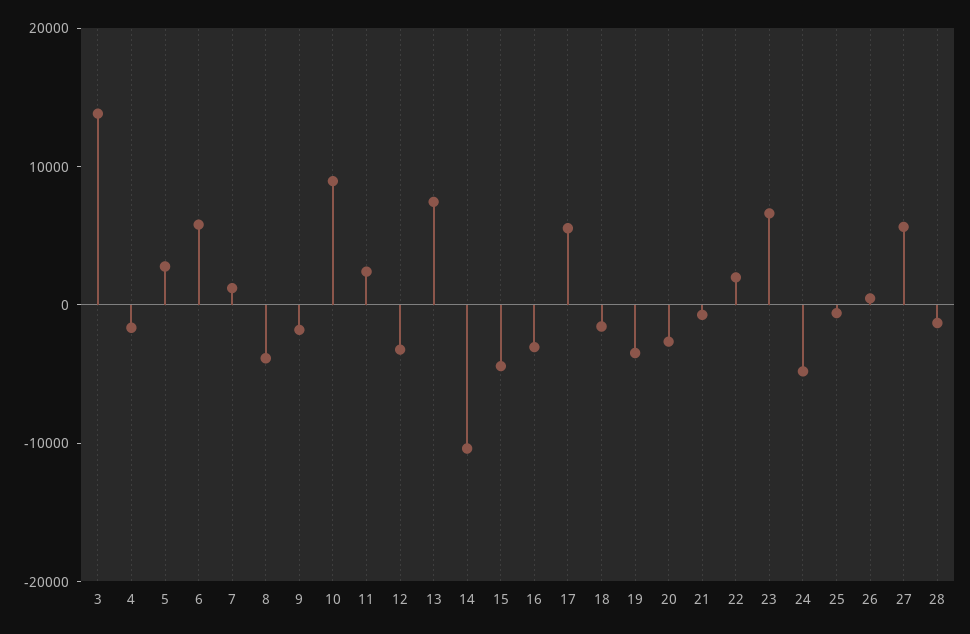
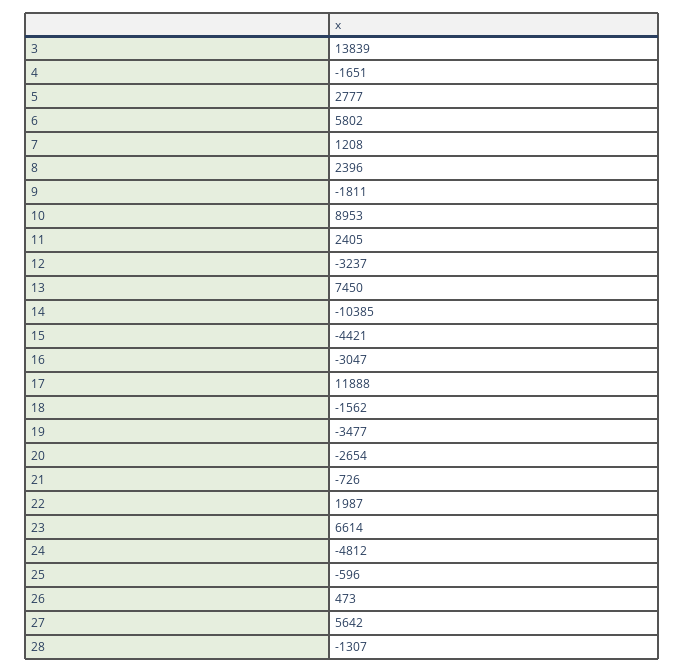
  {
    "3": 13839,
    "4": -1651,
    "5": 2777,
    "6": 5802,
    "7": 1208,
-   "8": -4000,
+   "8": 2396,
    "9": -1811,
    "10": 8953,
    "11": 2405,
    "12": -3237,
    "13": 7450,
    "14": -10385,
    "15": -4421,
    "16": -3047,
-   "17": 6000,
+   "17": 11888,
    "18": -1562,
    "19": -3477,
    "20": -2654,
    "21": -726,
    "22": 1987,
    "23": 6614,
    "24": -4812,
    "25": -596,
    "26": 473,
    "27": 5642,
    "28": -1307
  }

